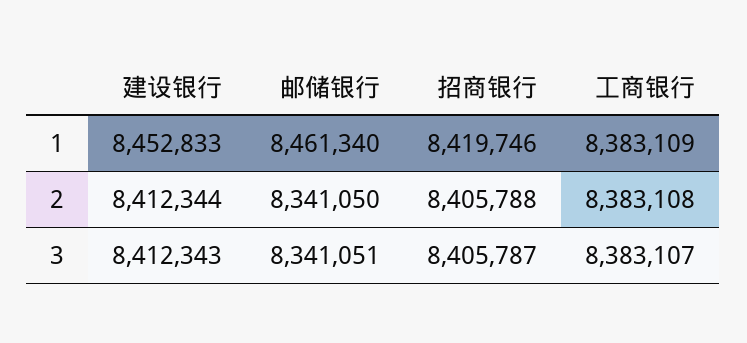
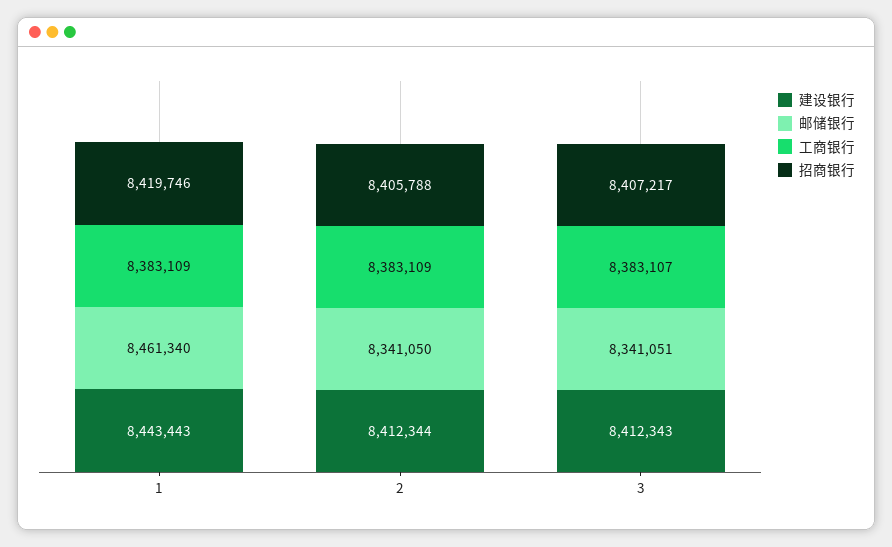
  {
    "建设银行": {
-     "1": 8452833,
+     "1": 8443443,
      "2": 8412344,
      "3": 8412343
    },
    "邮储银行": {
      "1": 8461340,
      "2": 8341050,
      "3": 8341051
    },
    "招商银行": {
      "1": 8419746,
      "2": 8405788,
-     "3": 8405787
+     "3": 8407217
    },
    "工商银行": {
      "1": 8383109,
-     "2": 8383108,
+     "2": 8383109,
      "3": 8383107
    }
  }

